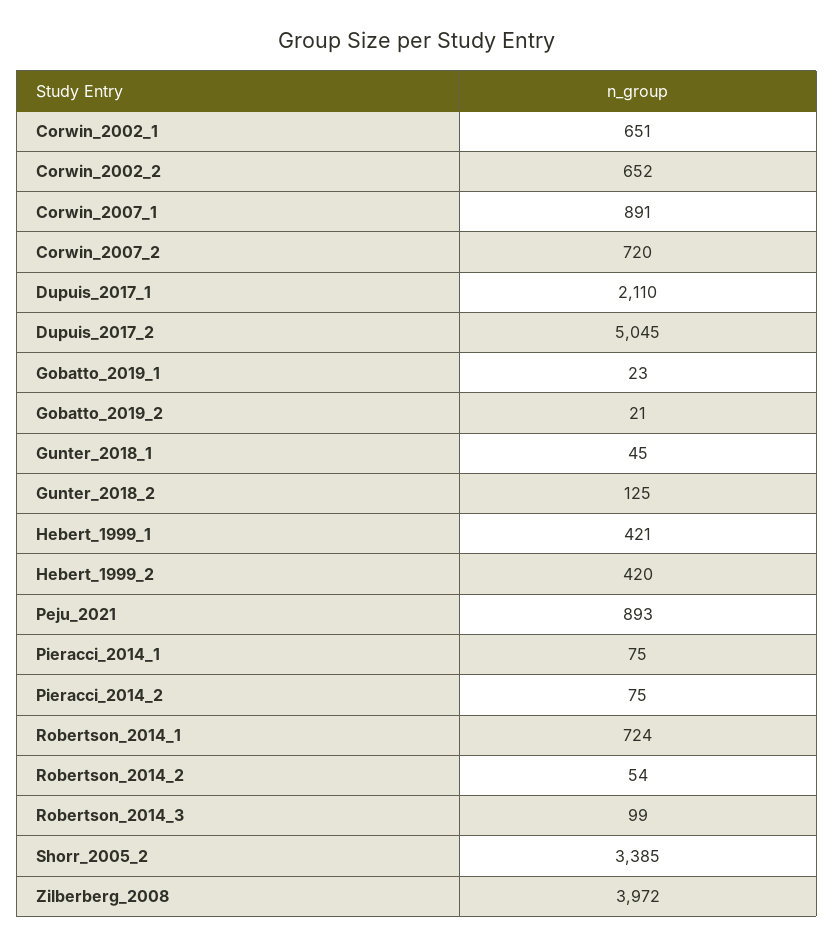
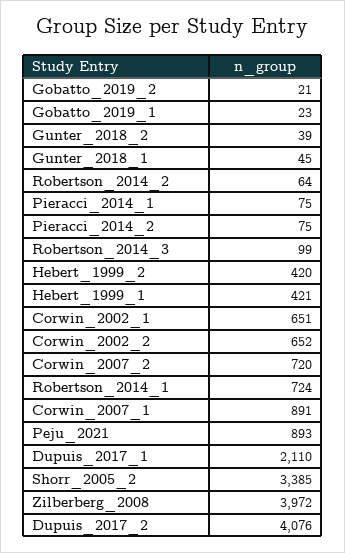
  {
    "Corwin_2002_1": 651,
    "Corwin_2002_2": 652,
    "Corwin_2007_1": 891,
    "Corwin_2007_2": 720,
    "Dupuis_2017_1": 2110,
-   "Dupuis_2017_2": 5045,
+   "Dupuis_2017_2": 4076,
    "Gobatto_2019_1": 23,
    "Gobatto_2019_2": 21,
    "Gunter_2018_1": 45,
-   "Gunter_2018_2": 125,
+   "Gunter_2018_2": 39,
    "Hebert_1999_1": 421,
    "Hebert_1999_2": 420,
    "Peju_2021": 893,
    "Pieracci_2014_1": 75,
    "Pieracci_2014_2": 75,
    "Robertson_2014_1": 724,
-   "Robertson_2014_2": 54,
+   "Robertson_2014_2": 64,
    "Robertson_2014_3": 99,
    "Shorr_2005_2": 3385,
    "Zilberberg_2008": 3972
  }

